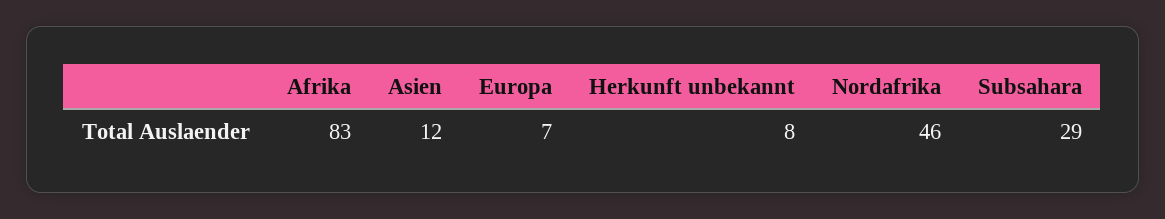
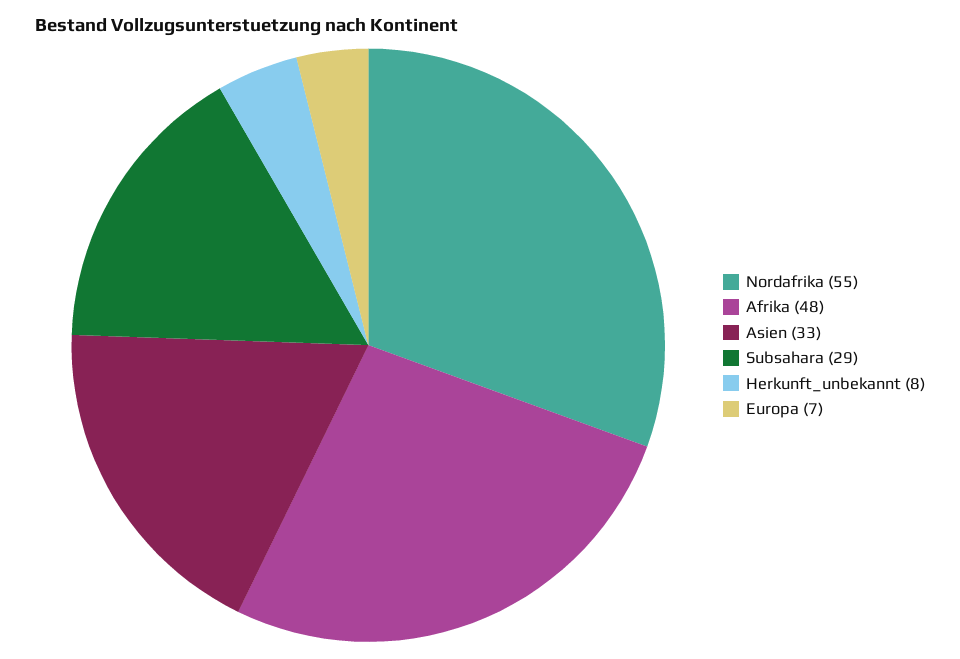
  {
-   "Afrika": 83,
+   "Afrika": 48,
-   "Asien": 12,
+   "Asien": 33,
    "Europa": 7,
    "Herkunft unbekannt": 8,
-   "Nordafrika": 46,
+   "Nordafrika": 55,
    "Subsahara": 29
  }

